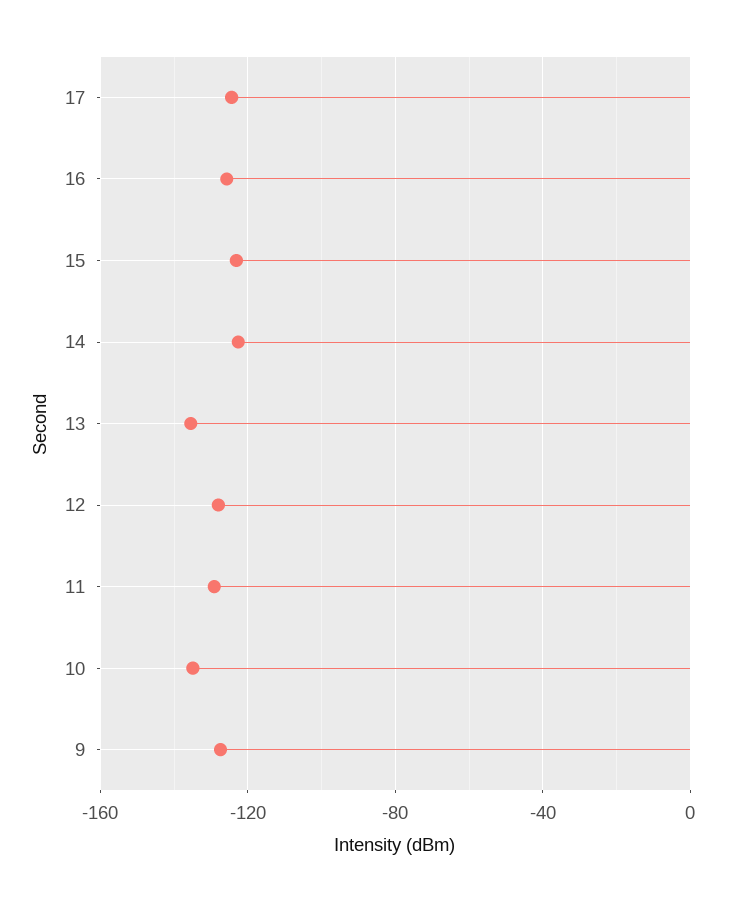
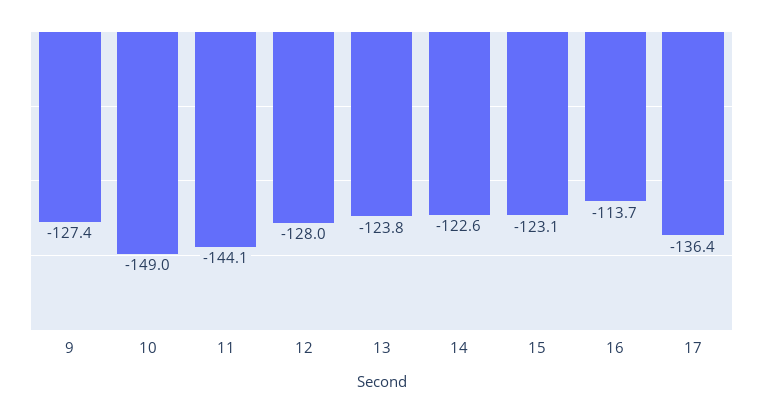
  {
-   "17": -125,
+   "17": -136.4,
-   "16": -125,
+   "16": -113.7,
    "15": -123.1,
    "14": -122.6,
-   "13": -135,
+   "13": -123.8,
    "12": -128,
-   "11": -130,
+   "11": -144.1,
-   "10": -135,
+   "10": -149,
    "9": -127.4
  }

